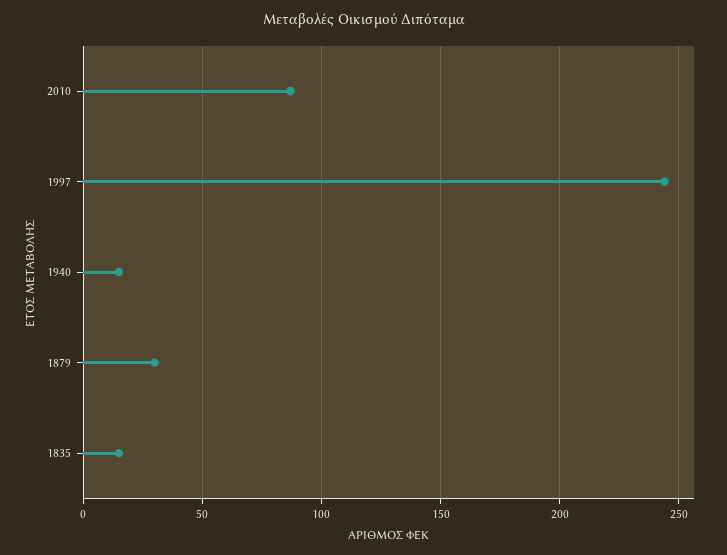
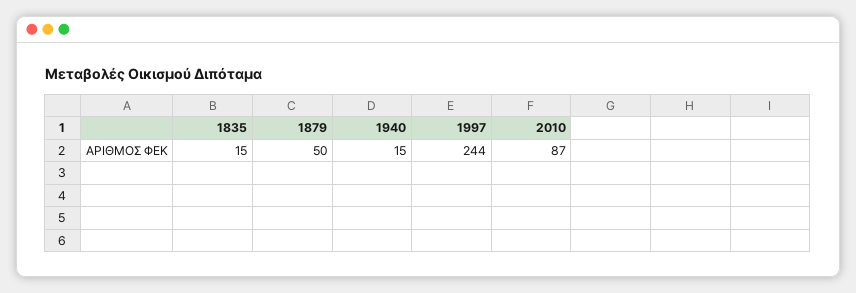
  {
    "2010": 87,
    "1997": 244,
    "1940": 15,
-   "1879": 30,
+   "1879": 50,
    "1835": 15
  }

